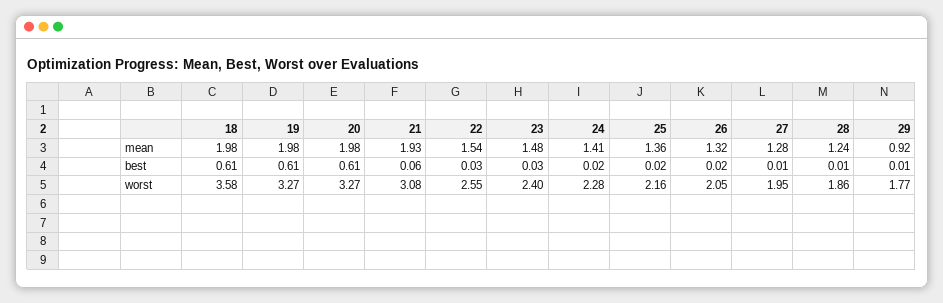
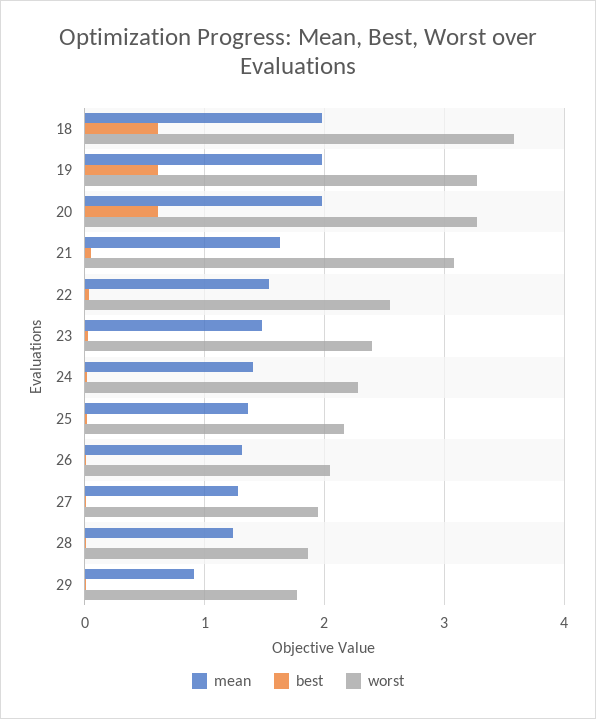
  {
    "mean": {
      "18": 1.98,
      "19": 1.98,
      "20": 1.98,
-     "21": 1.93,
+     "21": 1.6,
      "22": 1.54,
      "23": 1.48,
      "24": 1.41,
      "25": 1.36,
      "26": 1.32,
      "27": 1.28,
      "28": 1.24,
      "29": 0.92
    },
    "best": {
      "18": 0.61,
      "19": 0.61,
      "20": 0.61,
      "21": 0.06,
      "22": 0.03,
      "23": 0.03,
      "24": 0.02,
      "25": 0.02,
      "26": 0.02,
      "27": 0.01,
      "28": 0.01,
      "29": 0.01
    },
    "worst": {
      "18": 3.58,
      "19": 3.27,
      "20": 3.27,
      "21": 3.08,
      "22": 2.55,
      "23": 2.4,
      "24": 2.28,
      "25": 2.16,
      "26": 2.05,
      "27": 1.95,
      "28": 1.86,
      "29": 1.77
    }
  }

